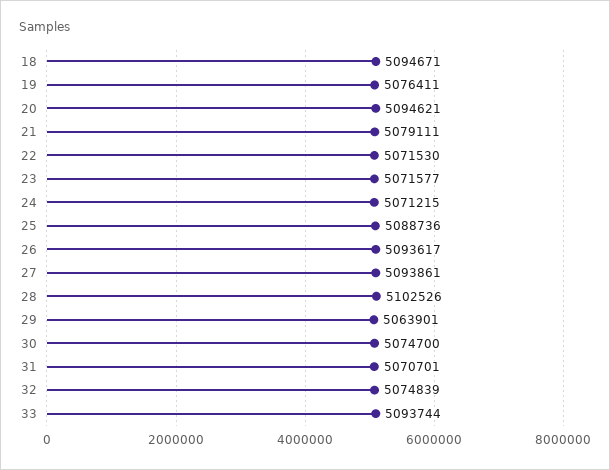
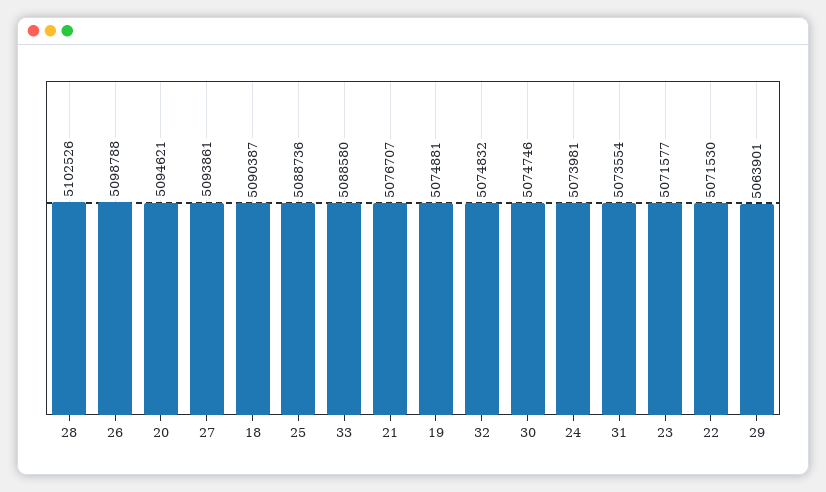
  {
-   "18": 5094671,
+   "18": 5090387,
-   "19": 5076411,
+   "19": 5074881,
    "20": 5094621,
-   "21": 5079111,
+   "21": 5076707,
    "22": 5071530,
    "23": 5071577,
-   "24": 5071215,
+   "24": 5073981,
    "25": 5088736,
-   "26": 5093617,
+   "26": 5098788,
    "27": 5093861,
    "28": 5102526,
    "29": 5063901,
-   "30": 5074700,
+   "30": 5074746,
-   "31": 5070701,
+   "31": 5073554,
-   "32": 5074839,
+   "32": 5074832,
-   "33": 5093744
+   "33": 5088580
  }

